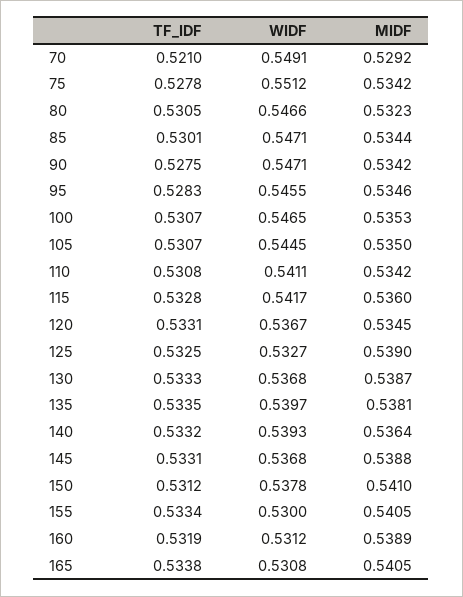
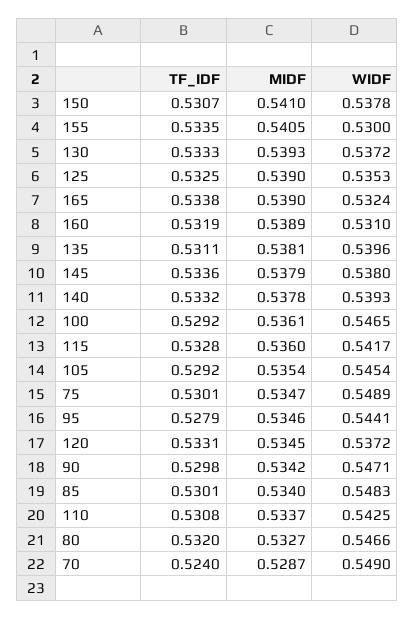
  {
    "TF_IDF": {
-     "70": 0.521,
+     "70": 0.524,
-     "75": 0.5278,
+     "75": 0.5301,
-     "80": 0.5305,
+     "80": 0.532,
      "85": 0.5301,
-     "90": 0.5275,
+     "90": 0.5298,
-     "95": 0.5283,
+     "95": 0.5279,
-     "100": 0.5307,
+     "100": 0.5292,
-     "105": 0.5307,
+     "105": 0.5292,
      "110": 0.5308,
      "115": 0.5328,
      "120": 0.5331,
      "125": 0.5325,
      "130": 0.5333,
-     "135": 0.5335,
+     "135": 0.5311,
      "140": 0.5332,
-     "145": 0.5331,
+     "145": 0.5336,
-     "150": 0.5312,
+     "150": 0.5307,
-     "155": 0.5334,
+     "155": 0.5335,
      "160": 0.5319,
      "165": 0.5338
    },
    "WIDF": {
-     "70": 0.5491,
+     "70": 0.549,
-     "75": 0.5512,
+     "75": 0.5489,
      "80": 0.5466,
-     "85": 0.5471,
+     "85": 0.5483,
      "90": 0.5471,
-     "95": 0.5455,
+     "95": 0.5441,
      "100": 0.5465,
-     "105": 0.5445,
+     "105": 0.5454,
-     "110": 0.5411,
+     "110": 0.5425,
      "115": 0.5417,
-     "120": 0.5367,
+     "120": 0.5372,
-     "125": 0.5327,
+     "125": 0.5353,
-     "130": 0.5368,
+     "130": 0.5372,
-     "135": 0.5397,
+     "135": 0.5396,
      "140": 0.5393,
-     "145": 0.5368,
+     "145": 0.538,
      "150": 0.5378,
      "155": 0.53,
-     "160": 0.5312,
+     "160": 0.531,
-     "165": 0.5308
+     "165": 0.5324
    },
    "MIDF": {
-     "70": 0.5292,
+     "70": 0.5287,
-     "75": 0.5342,
+     "75": 0.5347,
-     "80": 0.5323,
+     "80": 0.5327,
-     "85": 0.5344,
+     "85": 0.534,
      "90": 0.5342,
      "95": 0.5346,
-     "100": 0.5353,
+     "100": 0.5361,
-     "105": 0.535,
+     "105": 0.5354,
-     "110": 0.5342,
+     "110": 0.5337,
      "115": 0.536,
      "120": 0.5345,
      "125": 0.539,
-     "130": 0.5387,
+     "130": 0.5393,
      "135": 0.5381,
-     "140": 0.5364,
+     "140": 0.5378,
-     "145": 0.5388,
+     "145": 0.5379,
      "150": 0.541,
      "155": 0.5405,
      "160": 0.5389,
-     "165": 0.5405
+     "165": 0.539
    }
  }

